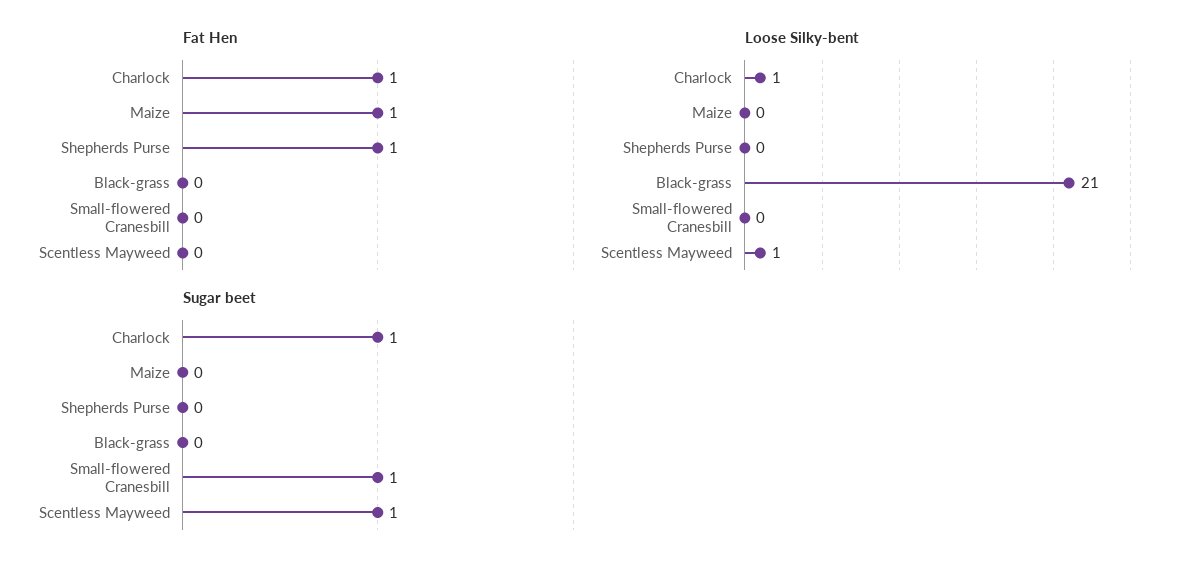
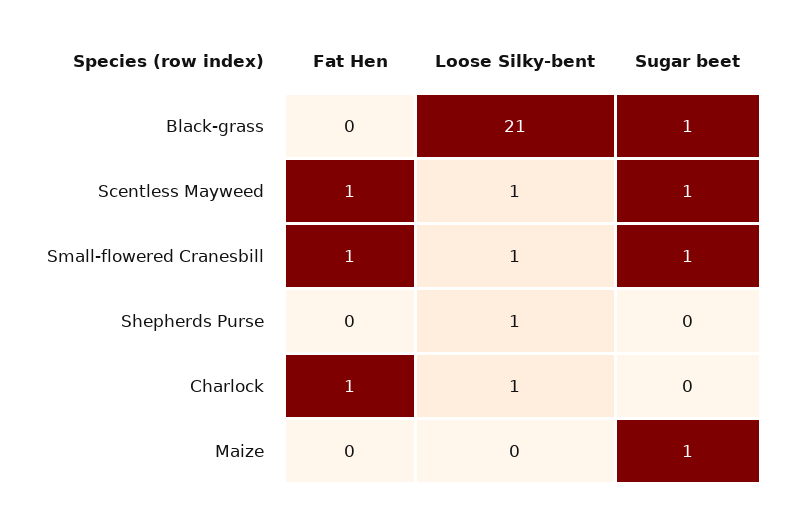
  {
    "Fat Hen": {
      "Charlock": 1,
-     "Maize": 1,
+     "Maize": 0,
-     "Shepherds Purse": 1,
+     "Shepherds Purse": 0,
      "Black-grass": 0,
-     "Small-flowered Cranesbill": 0,
+     "Small-flowered Cranesbill": 1,
-     "Scentless Mayweed": 0
+     "Scentless Mayweed": 1
    },
    "Loose Silky-bent": {
      "Charlock": 1,
      "Maize": 0,
-     "Shepherds Purse": 0,
+     "Shepherds Purse": 1,
      "Black-grass": 21,
-     "Small-flowered Cranesbill": 0,
+     "Small-flowered Cranesbill": 1,
      "Scentless Mayweed": 1
    },
    "Sugar beet": {
-     "Charlock": 1,
+     "Charlock": 0,
-     "Maize": 0,
+     "Maize": 1,
      "Shepherds Purse": 0,
-     "Black-grass": 0,
+     "Black-grass": 1,
      "Small-flowered Cranesbill": 1,
      "Scentless Mayweed": 1
    }
  }

